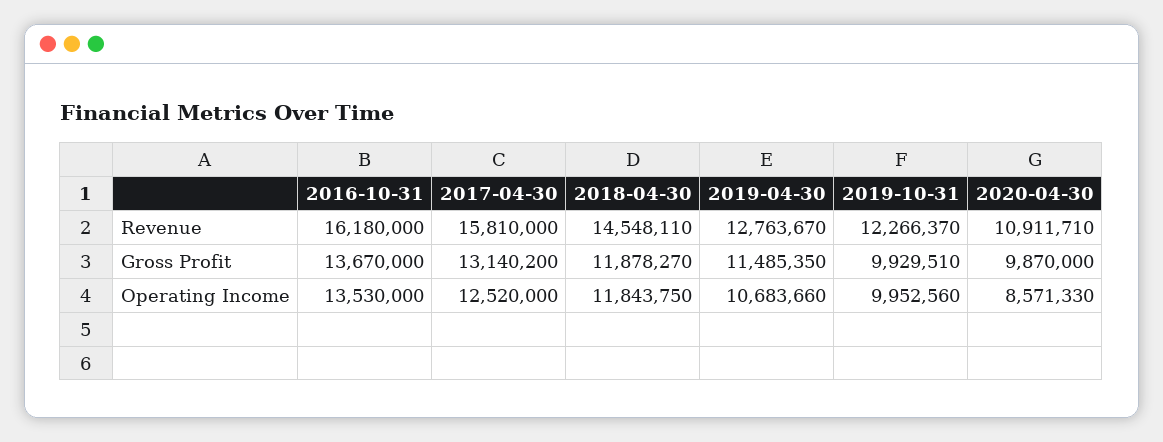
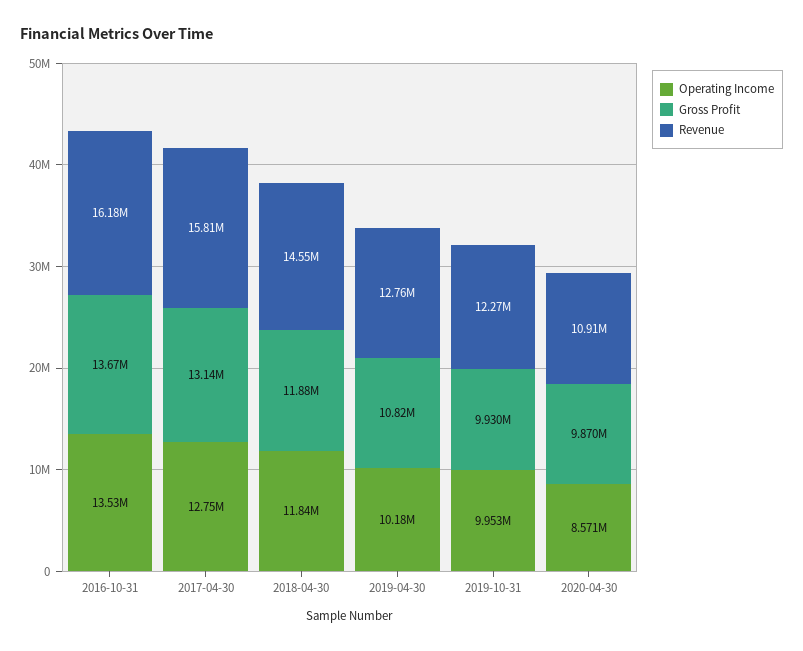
  {
    "Revenue": {
      "2016-10-31": 16180000,
      "2017-04-30": 15810000,
      "2018-04-30": 14548110,
      "2019-04-30": 12763670,
      "2019-10-31": 12266370,
      "2020-04-30": 10911710
    },
    "Gross Profit": {
      "2016-10-31": 13670000,
      "2017-04-30": 13140200,
      "2018-04-30": 11878270,
-     "2019-04-30": 11485350,
+     "2019-04-30": 10820000,
      "2019-10-31": 9929510,
      "2020-04-30": 9870000
    },
    "Operating Income": {
      "2016-10-31": 13530000,
-     "2017-04-30": 12520000,
+     "2017-04-30": 12750000,
      "2018-04-30": 11843750,
-     "2019-04-30": 10683660,
+     "2019-04-30": 10180000,
      "2019-10-31": 9952560,
      "2020-04-30": 8571330
    }
  }

